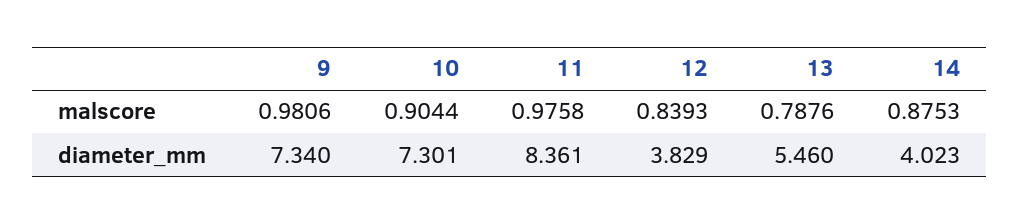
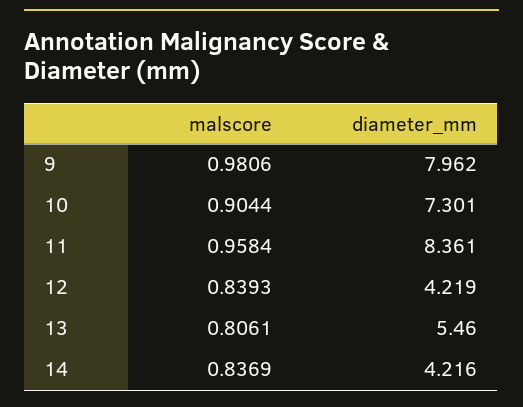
  {
    "9": {
      "malscore": 0.9806,
-     "diameter_mm": 7.34
+     "diameter_mm": 7.962
    },
    "10": {
      "malscore": 0.9044,
      "diameter_mm": 7.301
    },
    "11": {
-     "malscore": 0.9758,
+     "malscore": 0.9584,
      "diameter_mm": 8.361
    },
    "12": {
      "malscore": 0.8393,
-     "diameter_mm": 3.829
+     "diameter_mm": 4.219
    },
    "13": {
-     "malscore": 0.7876,
+     "malscore": 0.8061,
      "diameter_mm": 5.46
    },
    "14": {
-     "malscore": 0.8753,
+     "malscore": 0.8369,
-     "diameter_mm": 4.023
+     "diameter_mm": 4.216
    }
  }

